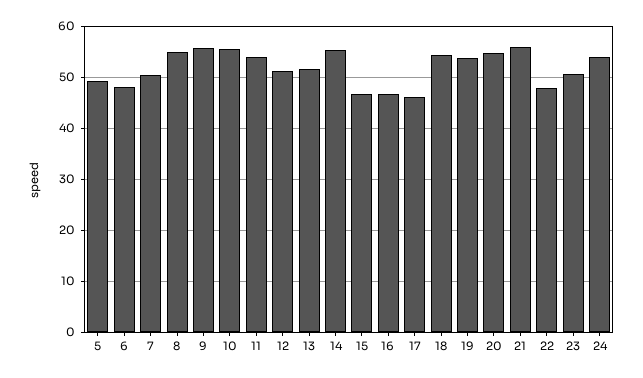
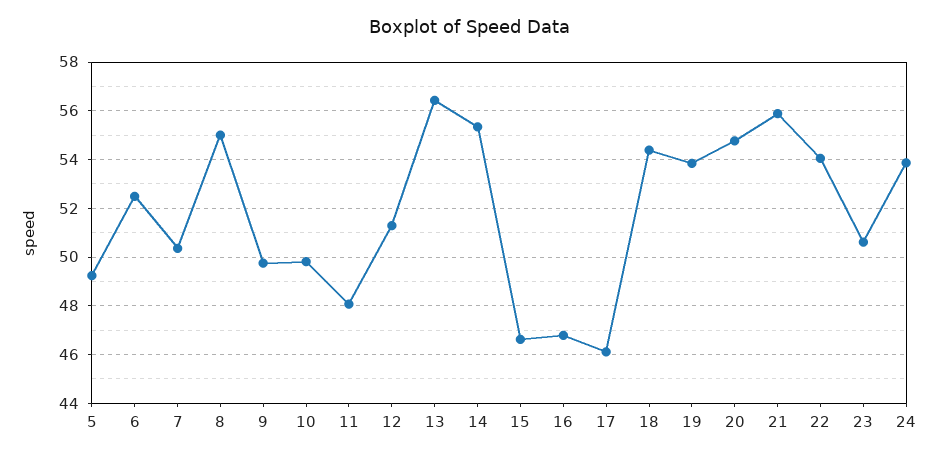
  {
    "5": 49.25,
-   "6": 48,
+   "6": 52.5,
    "7": 50.25,
    "8": 55,
-   "9": 56,
+   "9": 49.75,
-   "10": 56,
+   "10": 49.75,
-   "11": 54,
+   "11": 48,
    "12": 51.25,
-   "13": 52,
+   "13": 56.5,
    "14": 55.25,
    "15": 46.5,
    "16": 46.75,
    "17": 46,
    "18": 54.5,
    "19": 53.75,
    "20": 54.75,
    "21": 56,
-   "22": 48,
+   "22": 54,
    "23": 50.5,
    "24": 53.75
  }

